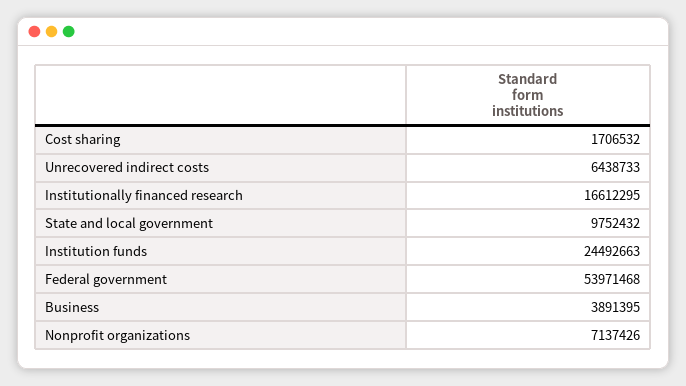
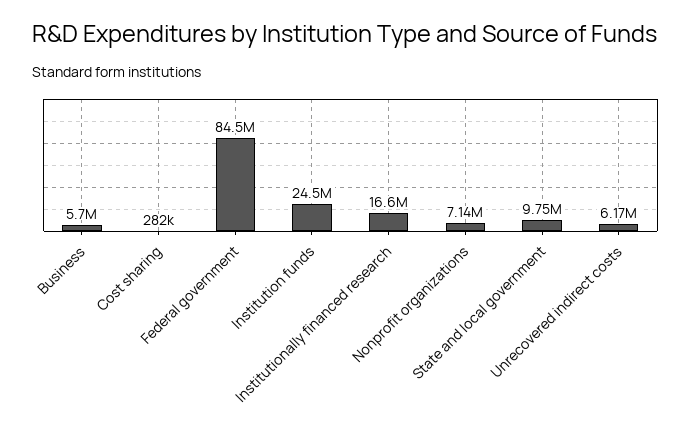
  {
-   "Cost sharing": 1706532,
+   "Cost sharing": 282000,
-   "Unrecovered indirect costs": 6438733,
+   "Unrecovered indirect costs": 6170000,
    "Institutionally financed research": 16612295,
    "State and local government": 9752432,
    "Institution funds": 24492663,
-   "Federal government": 53971468,
+   "Federal government": 84500000,
-   "Business": 3891395,
+   "Business": 5700000,
    "Nonprofit organizations": 7137426
  }

